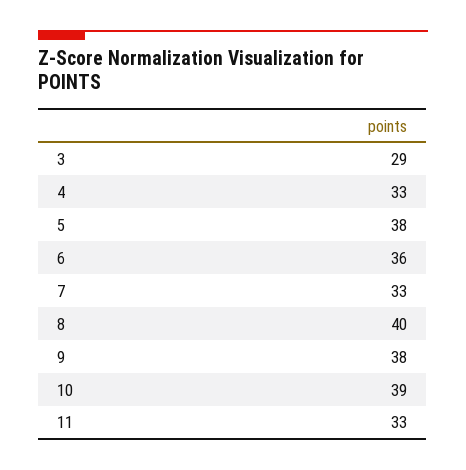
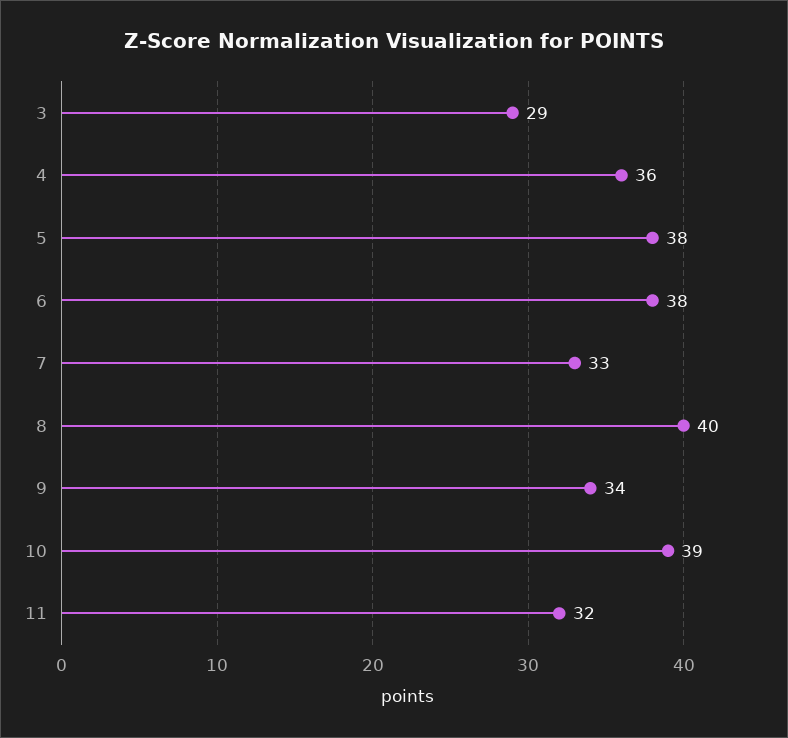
  {
    "3": 29,
-   "4": 33,
+   "4": 36,
    "5": 38,
-   "6": 36,
+   "6": 38,
    "7": 33,
    "8": 40,
-   "9": 38,
+   "9": 34,
    "10": 39,
-   "11": 33
+   "11": 32
  }

